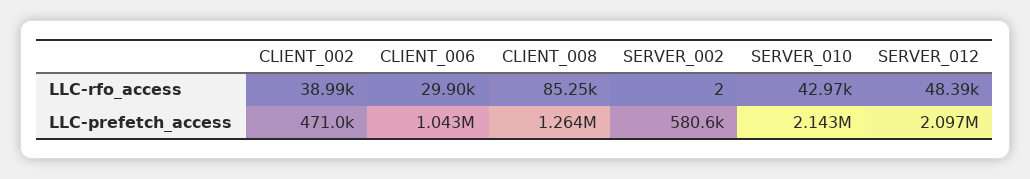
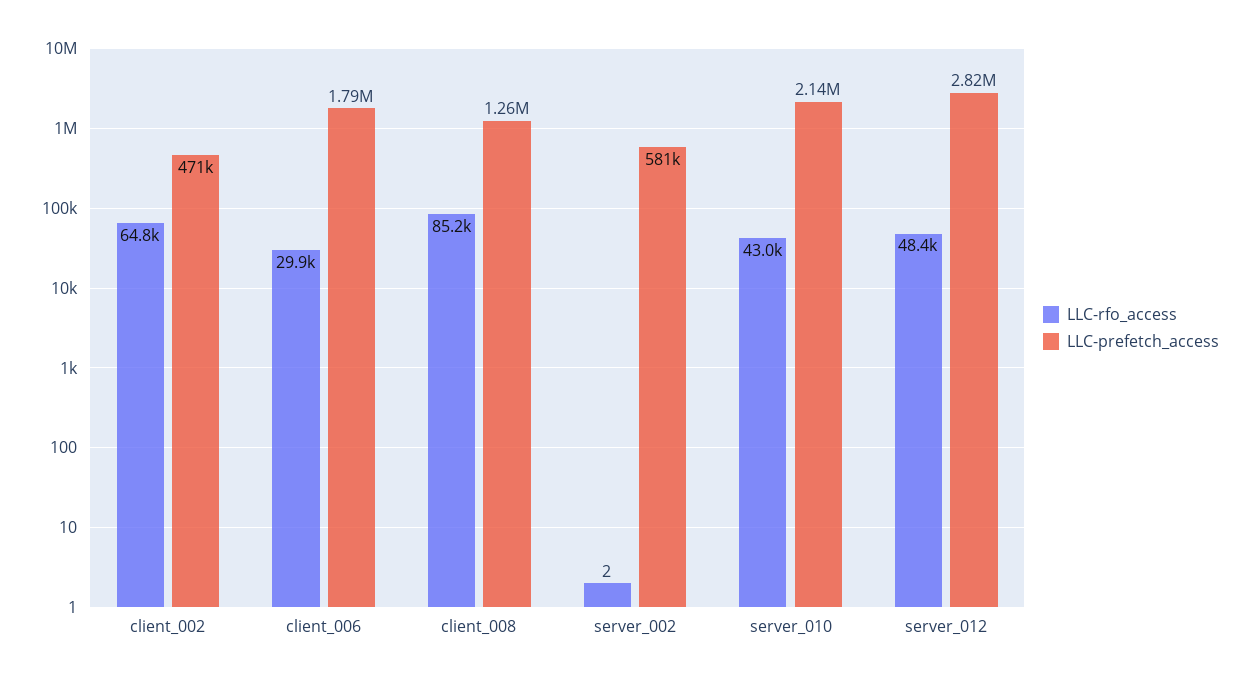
  {
    "LLC-rfo_access": {
-     "CLIENT_002": 38990,
+     "CLIENT_002": 64800,
      "CLIENT_006": 29900,
      "CLIENT_008": 85250,
      "SERVER_002": 2,
      "SERVER_010": 42970,
      "SERVER_012": 48390
    },
    "LLC-prefetch_access": {
      "CLIENT_002": 471000,
-     "CLIENT_006": 1043000,
+     "CLIENT_006": 1790000,
      "CLIENT_008": 1264000,
      "SERVER_002": 580600,
      "SERVER_010": 2143000,
-     "SERVER_012": 2097000
+     "SERVER_012": 2820000
    }
  }

